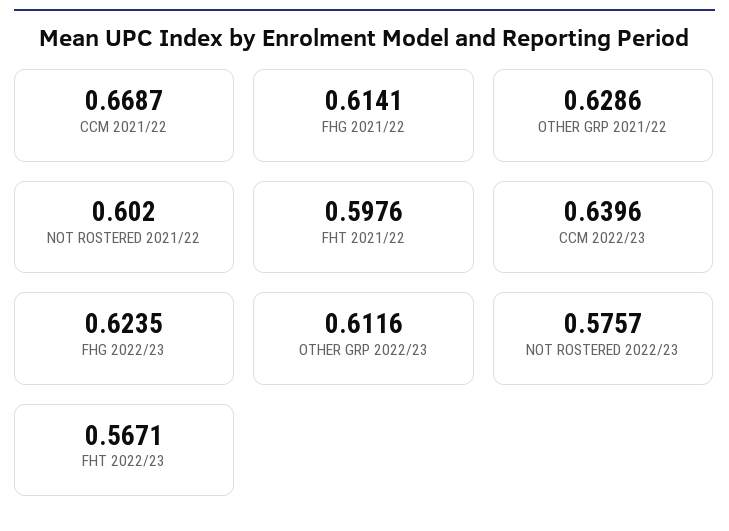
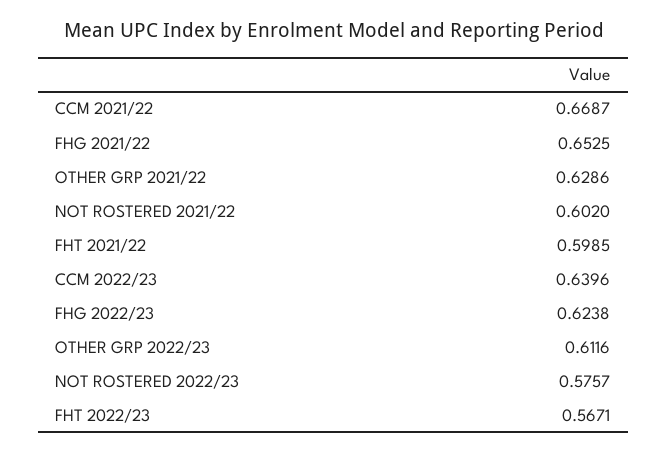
  {
    "CCM 2021/22": 0.6687,
-   "FHG 2021/22": 0.6141,
+   "FHG 2021/22": 0.6525,
    "OTHER GRP 2021/22": 0.6286,
    "NOT ROSTERED 2021/22": 0.602,
-   "FHT 2021/22": 0.5976,
+   "FHT 2021/22": 0.5985,
    "CCM 2022/23": 0.6396,
-   "FHG 2022/23": 0.6235,
+   "FHG 2022/23": 0.6238,
    "OTHER GRP 2022/23": 0.6116,
    "NOT ROSTERED 2022/23": 0.5757,
    "FHT 2022/23": 0.5671
  }

